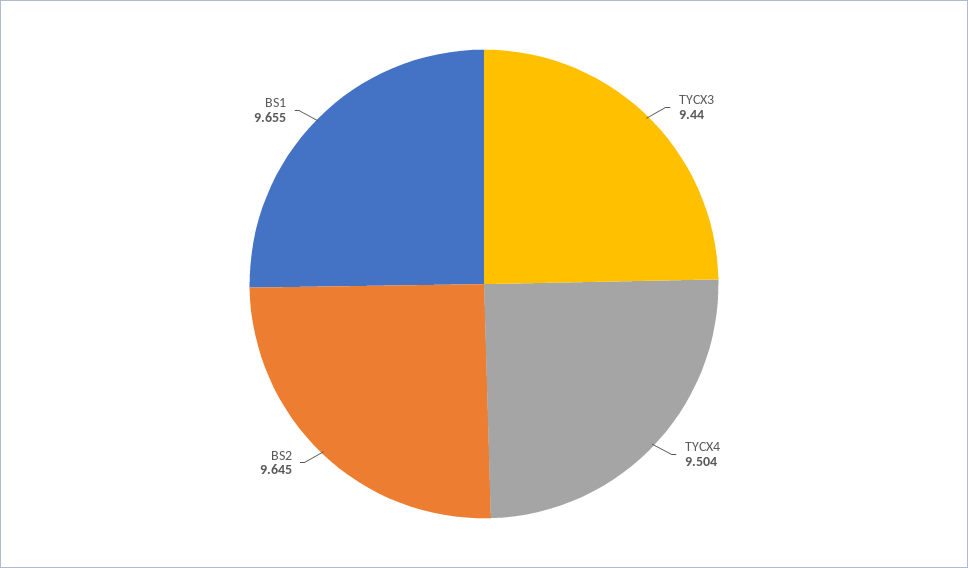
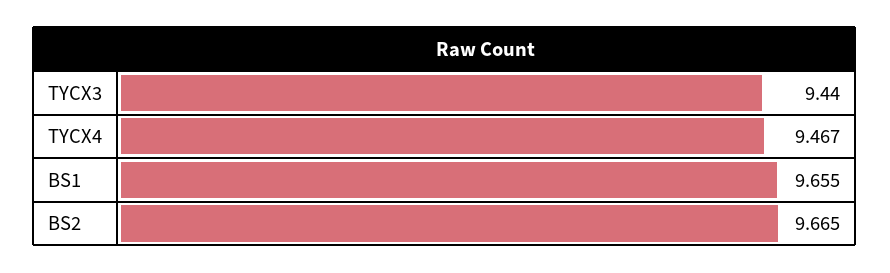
  {
    "TYCX3": 9.44,
-   "TYCX4": 9.504,
+   "TYCX4": 9.467,
-   "BS2": 9.645,
+   "BS2": 9.665,
    "BS1": 9.655
  }

